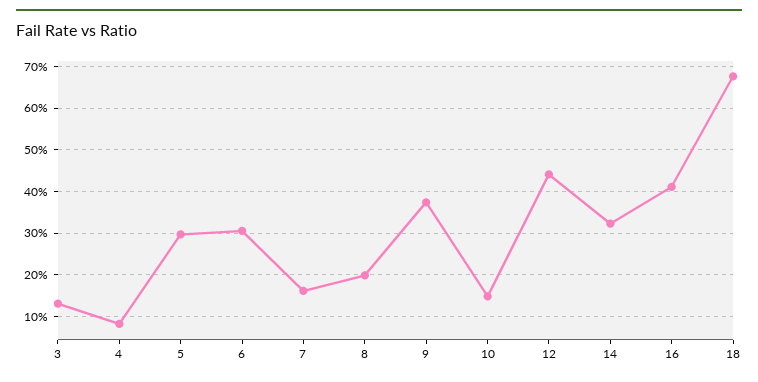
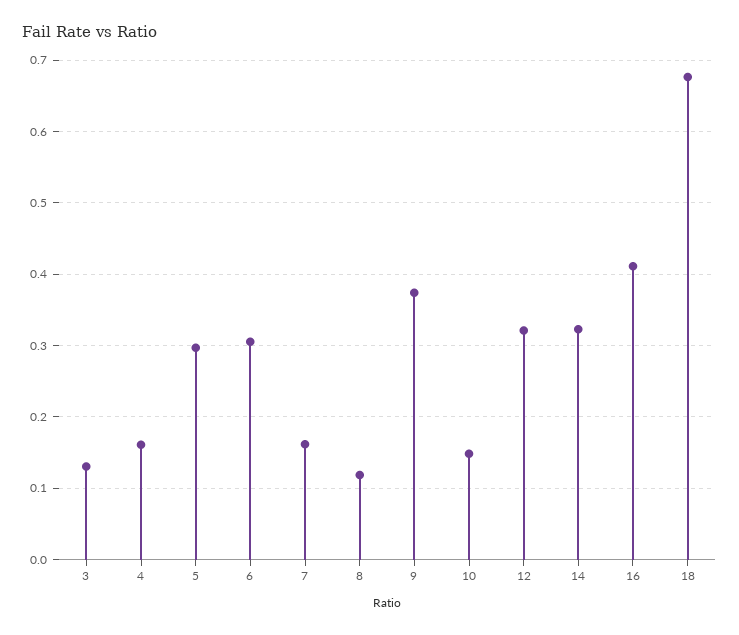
  {
    "3": 0.13,
-   "4": 0.08,
+   "4": 0.16,
    "5": 0.3,
    "6": 0.31,
    "7": 0.16,
-   "8": 0.2,
+   "8": 0.12,
    "9": 0.37,
    "10": 0.15,
-   "12": 0.44,
+   "12": 0.32,
    "14": 0.32,
    "16": 0.41,
    "18": 0.68
  }

